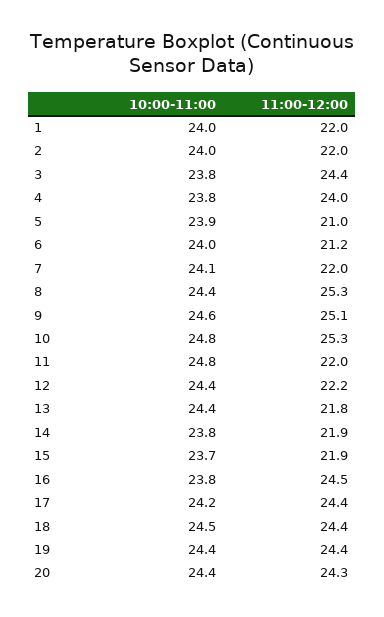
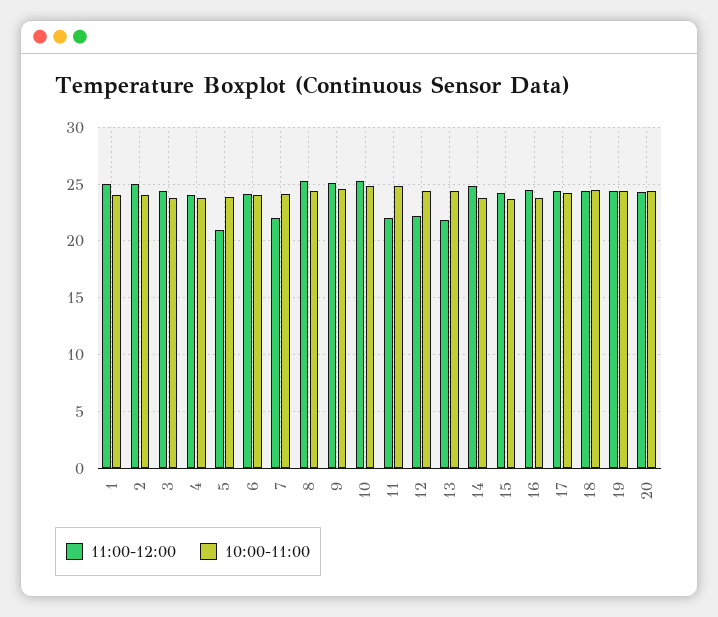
  {
    "10:00-11:00": {
      "1": 24,
      "2": 24,
      "3": 23.8,
      "4": 23.8,
      "5": 23.9,
      "6": 24,
      "7": 24.1,
      "8": 24.4,
      "9": 24.6,
      "10": 24.8,
      "11": 24.8,
      "12": 24.4,
      "13": 24.4,
      "14": 23.8,
      "15": 23.7,
      "16": 23.8,
      "17": 24.2,
      "18": 24.5,
      "19": 24.4,
      "20": 24.4
    },
    "11:00-12:00": {
-     "1": 22,
+     "1": 25,
-     "2": 22,
+     "2": 25,
      "3": 24.4,
      "4": 24,
      "5": 21,
-     "6": 21.2,
+     "6": 24,
      "7": 22,
      "8": 25.3,
      "9": 25.1,
      "10": 25.3,
      "11": 22,
      "12": 22.2,
      "13": 21.8,
-     "14": 21.9,
+     "14": 25,
-     "15": 21.9,
+     "15": 24,
      "16": 24.5,
      "17": 24.4,
      "18": 24.4,
      "19": 24.4,
      "20": 24.3
    }
  }

